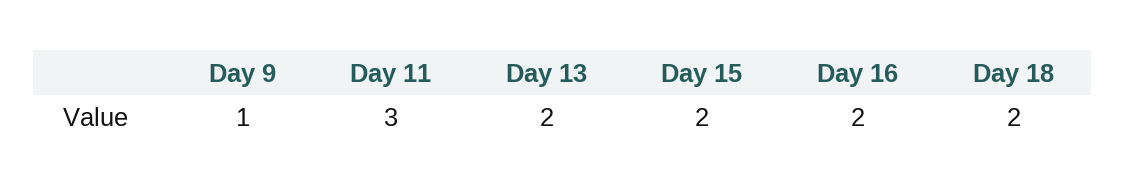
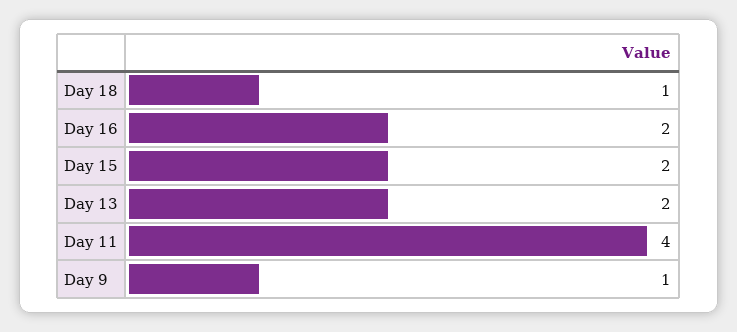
  {
    "Day 9": 1,
-   "Day 11": 3,
+   "Day 11": 4,
    "Day 13": 2,
    "Day 15": 2,
    "Day 16": 2,
-   "Day 18": 2
+   "Day 18": 1
  }

